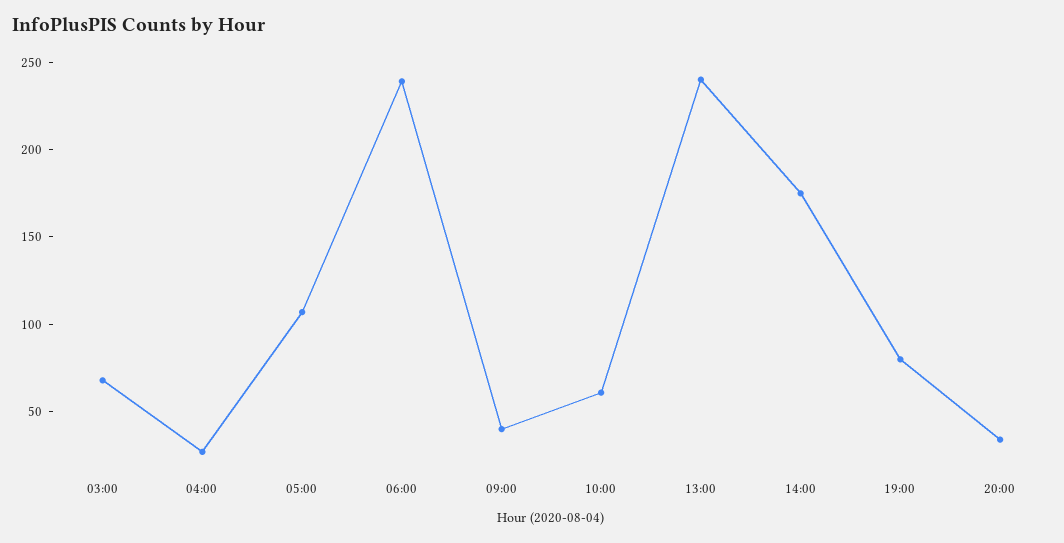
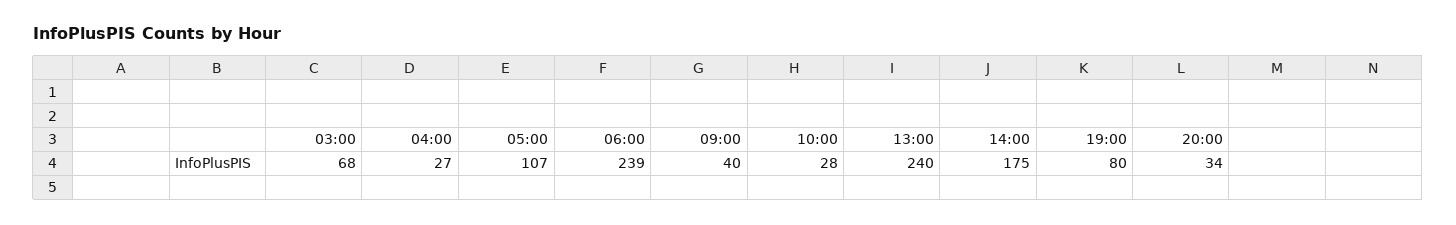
  {
    "03:00": 68,
    "04:00": 27,
    "05:00": 107,
    "06:00": 239,
    "09:00": 40,
-   "10:00": 60,
+   "10:00": 28,
    "13:00": 240,
    "14:00": 175,
    "19:00": 80,
    "20:00": 34
  }

